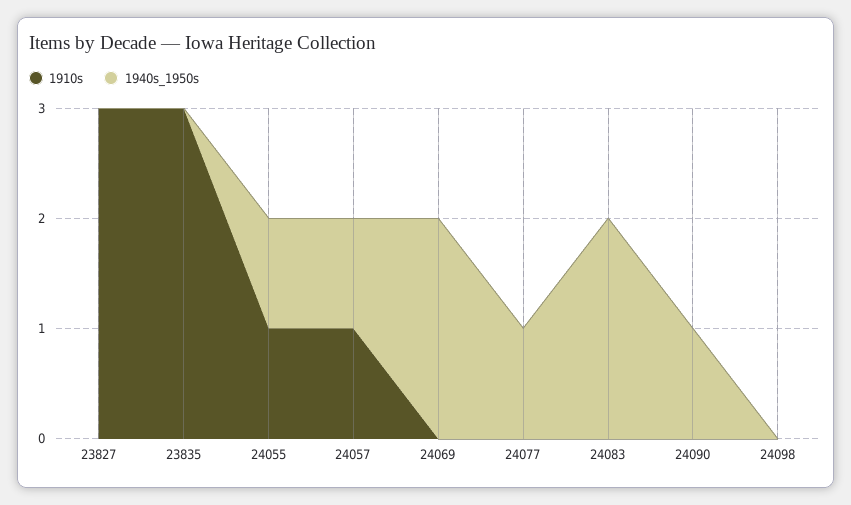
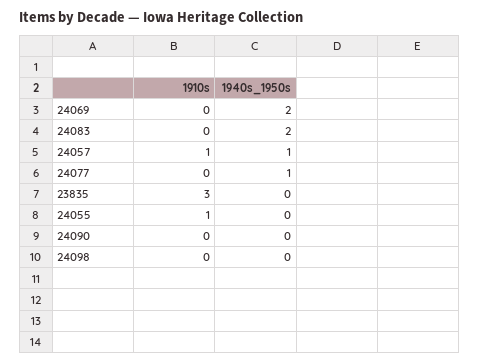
  {
    "1910s": {
-     "23827": 3,
      "23835": 3,
      "24055": 1,
      "24057": 1,
      "24069": 0,
      "24077": 0,
      "24083": 0,
      "24090": 0,
      "24098": 0
    },
    "1940s_1950s": {
-     "23827": 0,
      "23835": 0,
-     "24055": 1,
+     "24055": 0,
      "24057": 1,
      "24069": 2,
      "24077": 1,
      "24083": 2,
-     "24090": 1,
+     "24090": 0,
      "24098": 0
    }
  }

